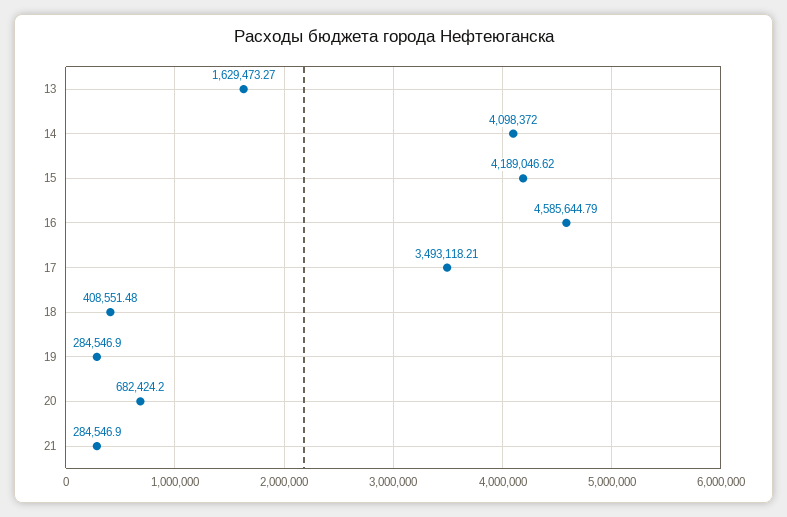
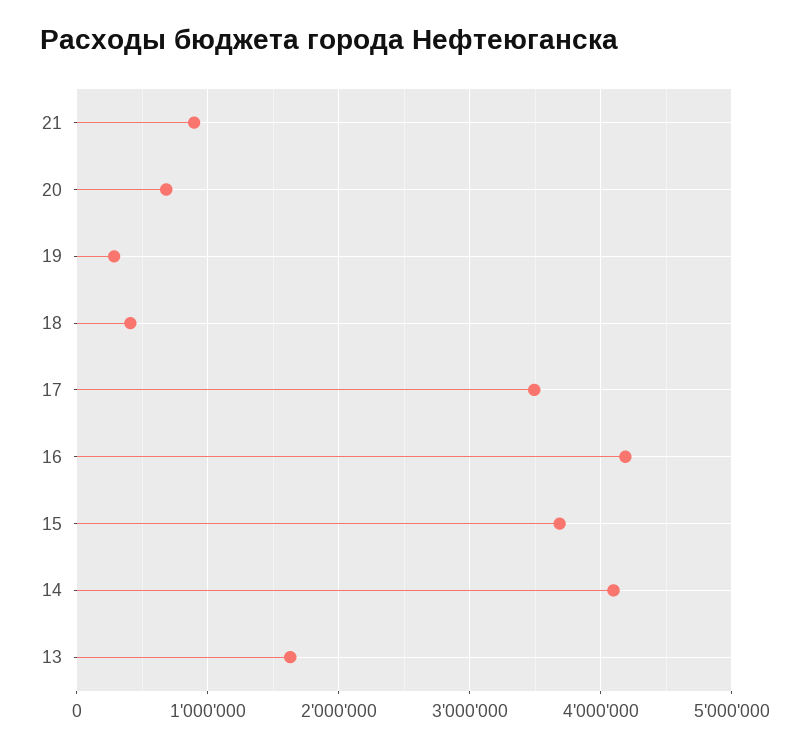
  {
    "13": 1629473.27,
    "14": 4098372,
-   "15": 4189046.62,
+   "15": 3700000,
-   "16": 4585644.79,
+   "16": 4200000,
    "17": 3493118.21,
    "18": 408551.48,
    "19": 284546.9,
    "20": 682424.2,
-   "21": 284546.9
+   "21": 900000
  }

